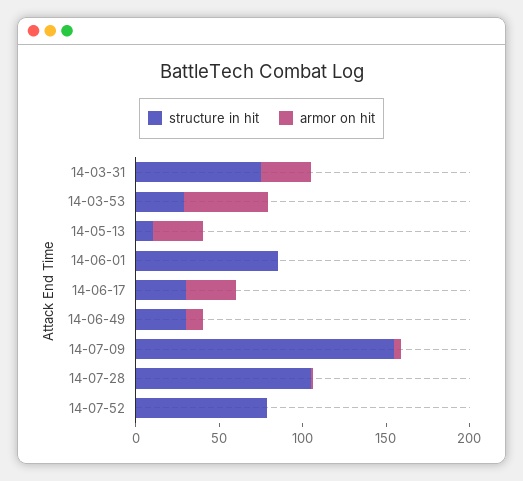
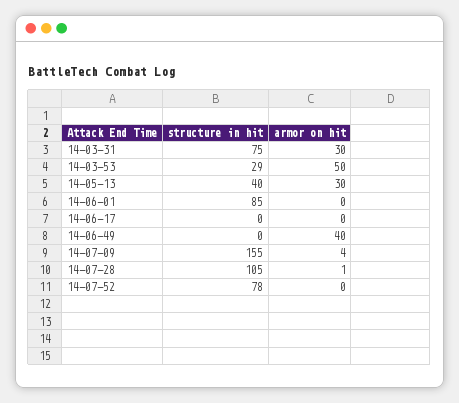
  {
    "structure in hit": {
      "14-03-31": 75,
      "14-03-53": 29,
-     "14-05-13": 10,
+     "14-05-13": 40,
      "14-06-01": 85,
-     "14-06-17": 30,
+     "14-06-17": 0,
-     "14-06-49": 30,
+     "14-06-49": 0,
      "14-07-09": 155,
      "14-07-28": 105,
      "14-07-52": 78
    },
    "armor on hit": {
      "14-03-31": 30,
      "14-03-53": 50,
      "14-05-13": 30,
      "14-06-01": 0,
-     "14-06-17": 30,
+     "14-06-17": 0,
-     "14-06-49": 10,
+     "14-06-49": 40,
      "14-07-09": 4,
      "14-07-28": 1,
      "14-07-52": 0
    }
  }

